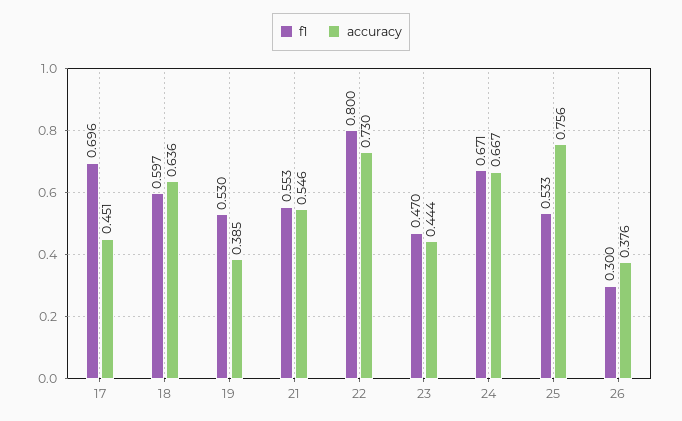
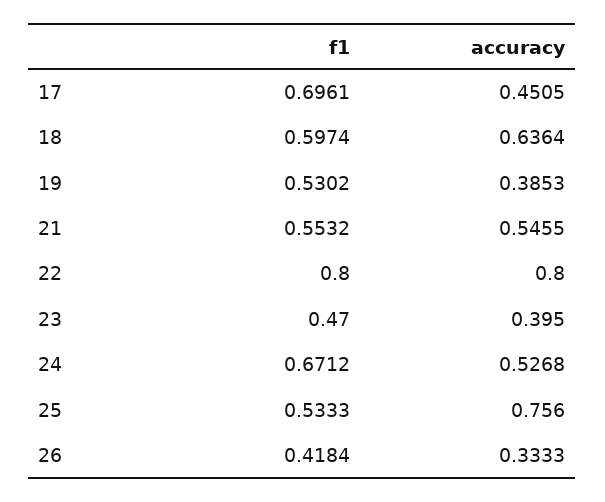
  {
    "f1": {
      "17": 0.6961,
      "18": 0.5974,
      "19": 0.5302,
      "21": 0.5532,
      "22": 0.8,
      "23": 0.47,
      "24": 0.6712,
      "25": 0.5333,
-     "26": 0.3
+     "26": 0.4184
    },
    "accuracy": {
      "17": 0.4505,
      "18": 0.6364,
      "19": 0.3853,
      "21": 0.5455,
-     "22": 0.73,
+     "22": 0.8,
-     "23": 0.444,
+     "23": 0.395,
-     "24": 0.667,
+     "24": 0.5268,
      "25": 0.756,
-     "26": 0.376
+     "26": 0.3333
    }
  }

